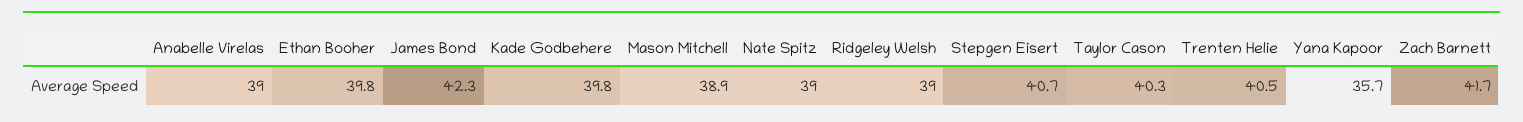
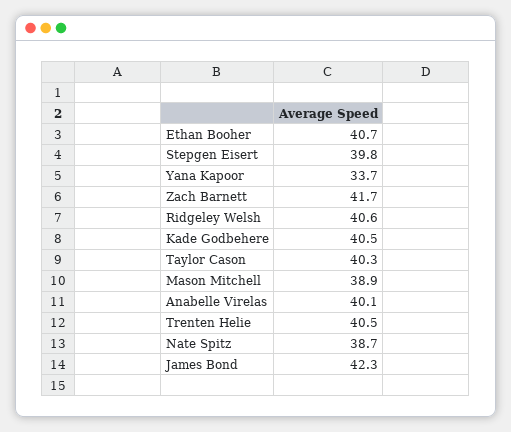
  {
-   "Anabelle Virelas": 39,
+   "Anabelle Virelas": 40.1,
-   "Ethan Booher": 39.8,
+   "Ethan Booher": 40.7,
    "James Bond": 42.3,
-   "Kade Godbehere": 39.8,
+   "Kade Godbehere": 40.5,
    "Mason Mitchell": 38.9,
-   "Nate Spitz": 39,
+   "Nate Spitz": 38.7,
-   "Ridgeley Welsh": 39,
+   "Ridgeley Welsh": 40.6,
-   "Stepgen Eisert": 40.7,
+   "Stepgen Eisert": 39.8,
    "Taylor Cason": 40.3,
    "Trenten Helie": 40.5,
-   "Yana Kapoor": 35.7,
+   "Yana Kapoor": 33.7,
    "Zach Barnett": 41.7
  }

